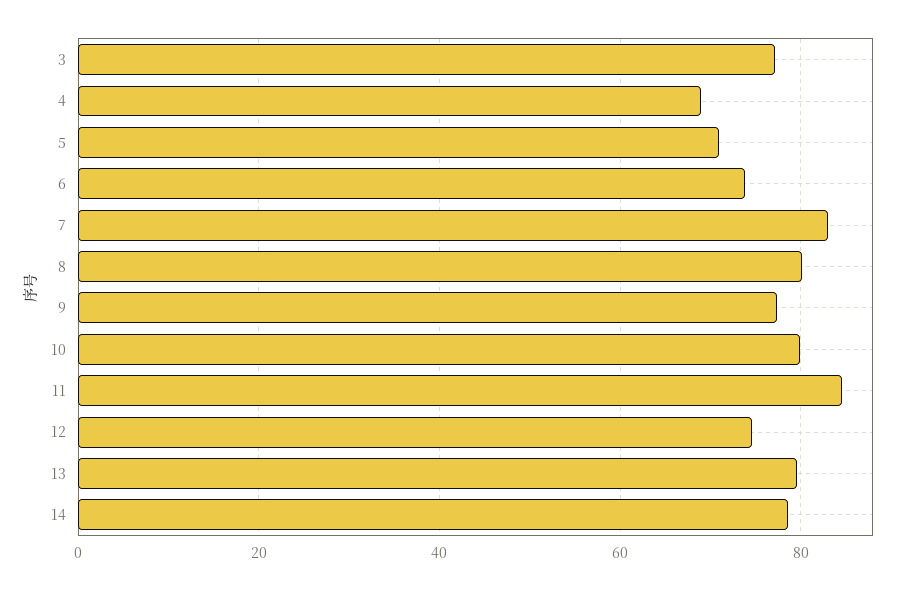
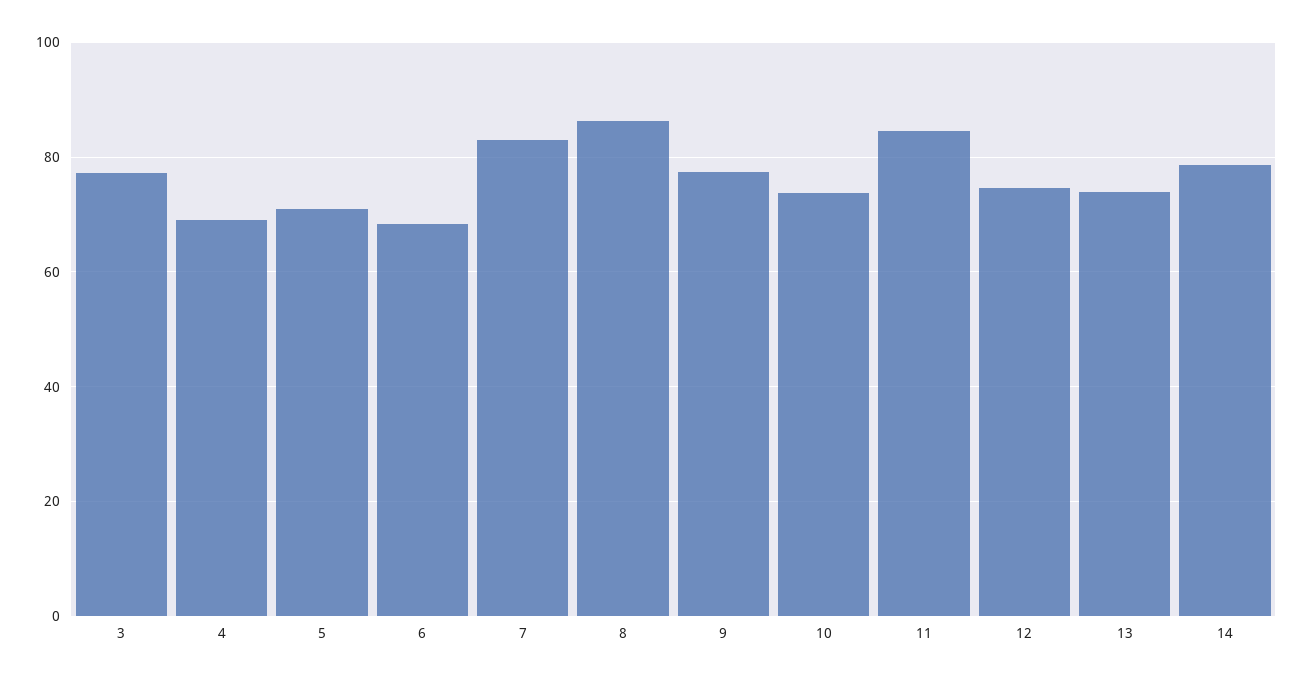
  {
    "3": 78,
    "4": 70,
    "5": 72,
-   "6": 74,
+   "6": 68,
    "7": 84,
-   "8": 80,
+   "8": 86,
    "9": 78,
-   "10": 80,
+   "10": 74,
    "11": 84,
    "12": 74,
-   "13": 80,
+   "13": 74,
    "14": 78
  }

